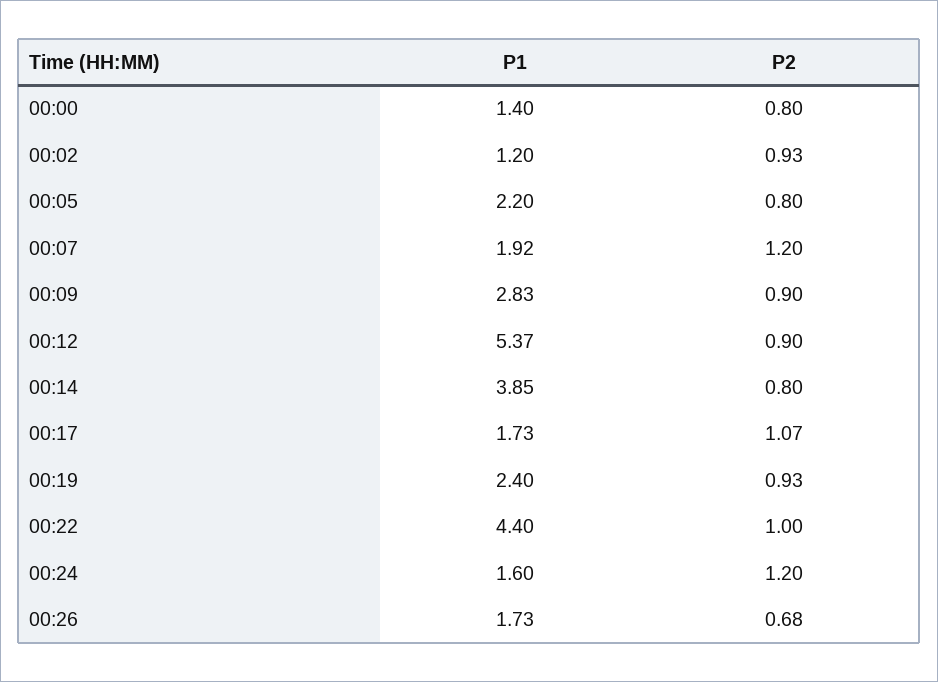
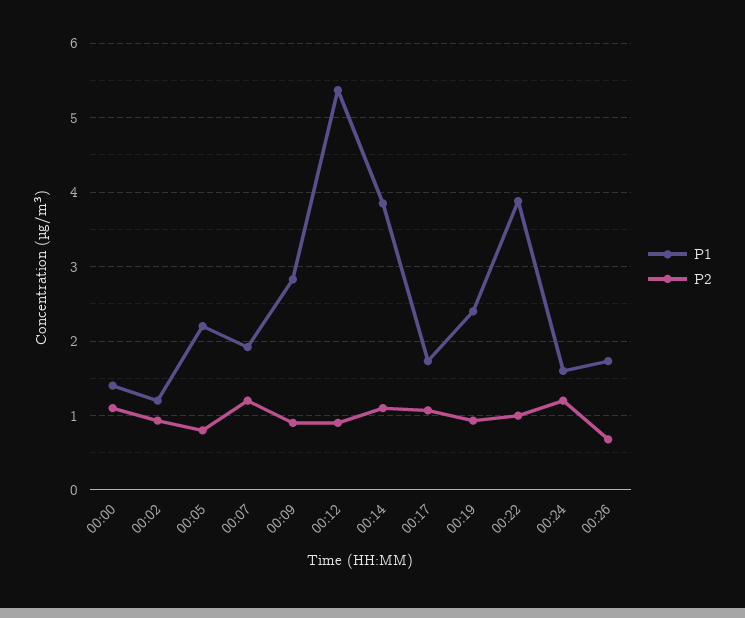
  {
    "P1": {
      "00:00": 1.4,
      "00:02": 1.2,
      "00:05": 2.2,
      "00:07": 1.92,
      "00:09": 2.83,
      "00:12": 5.37,
      "00:14": 3.85,
      "00:17": 1.73,
      "00:19": 2.4,
-     "00:22": 4.4,
+     "00:22": 3.9,
      "00:24": 1.6,
      "00:26": 1.73
    },
    "P2": {
-     "00:00": 0.8,
+     "00:00": 1.1,
      "00:02": 0.93,
      "00:05": 0.8,
      "00:07": 1.2,
      "00:09": 0.9,
      "00:12": 0.9,
-     "00:14": 0.8,
+     "00:14": 1.1,
      "00:17": 1.07,
      "00:19": 0.93,
      "00:22": 1,
      "00:24": 1.2,
      "00:26": 0.68
    }
  }

